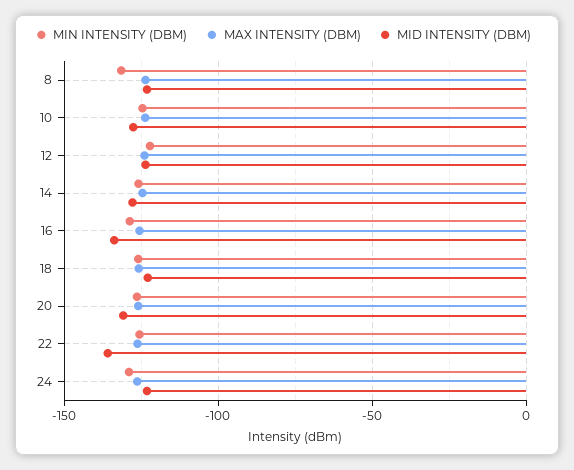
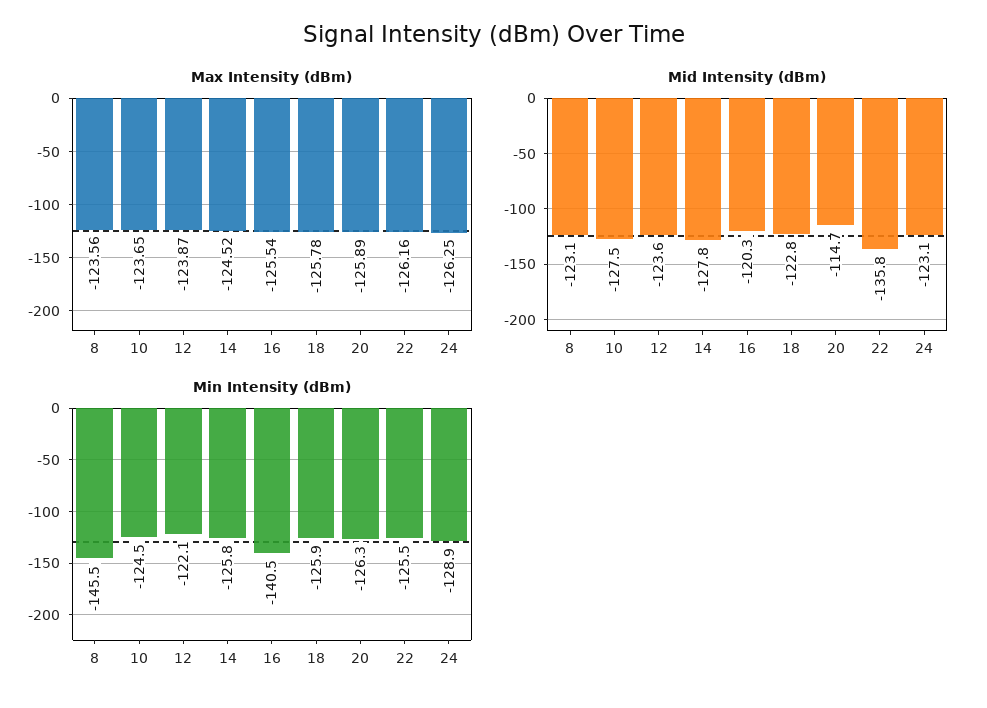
  {
    "MIN INTENSITY (DBM)": {
-     "8": -130,
+     "8": -145.5,
      "10": -124.5,
      "12": -122.1,
      "14": -125.8,
-     "16": -130,
+     "16": -140.5,
      "18": -125.9,
      "20": -126.3,
      "22": -125.5,
      "24": -128.9
    },
    "MAX INTENSITY (DBM)": {
      "8": -123.56,
      "10": -123.65,
      "12": -123.87,
      "14": -124.52,
      "16": -125.54,
      "18": -125.78,
      "20": -125.89,
      "22": -126.16,
      "24": -126.25
    },
    "MID INTENSITY (DBM)": {
      "8": -123.1,
      "10": -127.5,
      "12": -123.6,
      "14": -127.8,
-     "16": -135,
+     "16": -120.3,
      "18": -122.8,
-     "20": -130,
+     "20": -114.7,
      "22": -135.8,
      "24": -123.1
    }
  }

